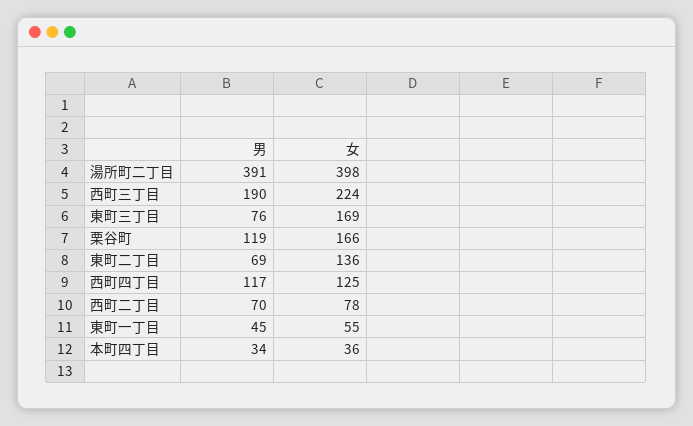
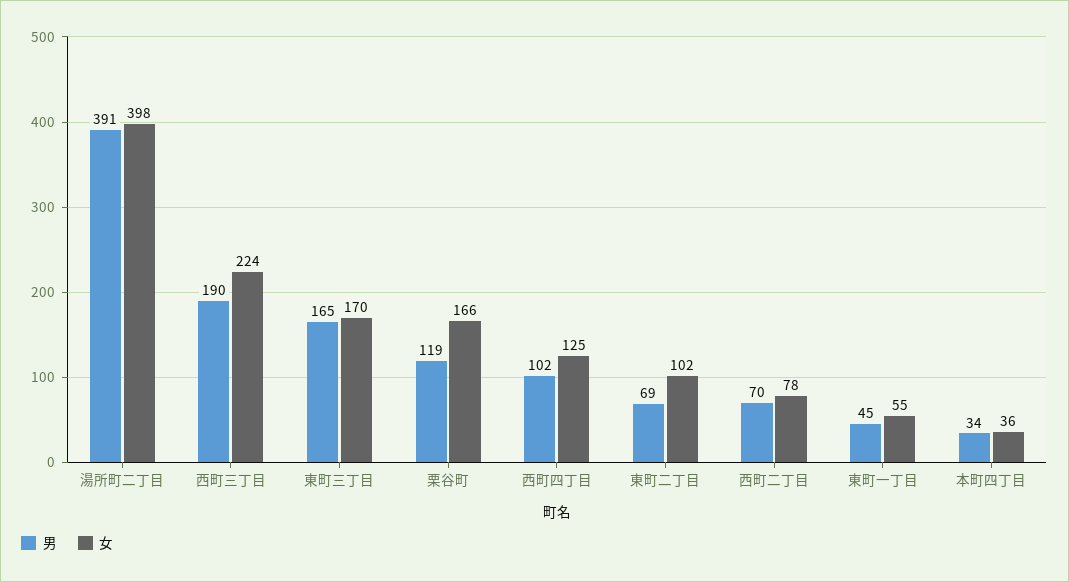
  {
    "男": {
      "湯所町二丁目": 391,
      "西町三丁目": 190,
-     "東町三丁目": 76,
+     "東町三丁目": 165,
      "栗谷町": 119,
      "東町二丁目": 69,
-     "西町四丁目": 117,
+     "西町四丁目": 102,
      "西町二丁目": 70,
      "東町一丁目": 45,
      "本町四丁目": 34
    },
    "女": {
      "湯所町二丁目": 398,
      "西町三丁目": 224,
-     "東町三丁目": 169,
+     "東町三丁目": 170,
      "栗谷町": 166,
-     "東町二丁目": 136,
+     "東町二丁目": 102,
      "西町四丁目": 125,
      "西町二丁目": 78,
      "東町一丁目": 55,
      "本町四丁目": 36
    }
  }

